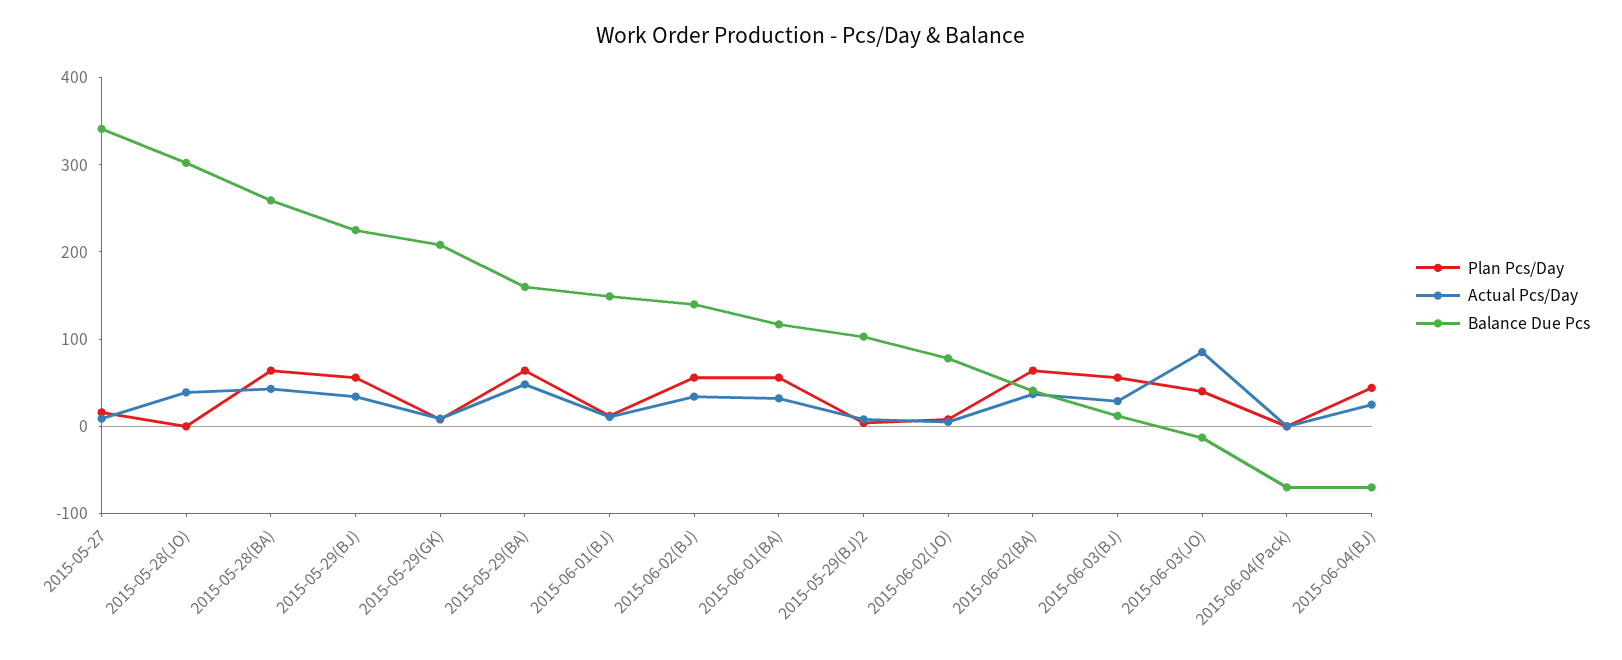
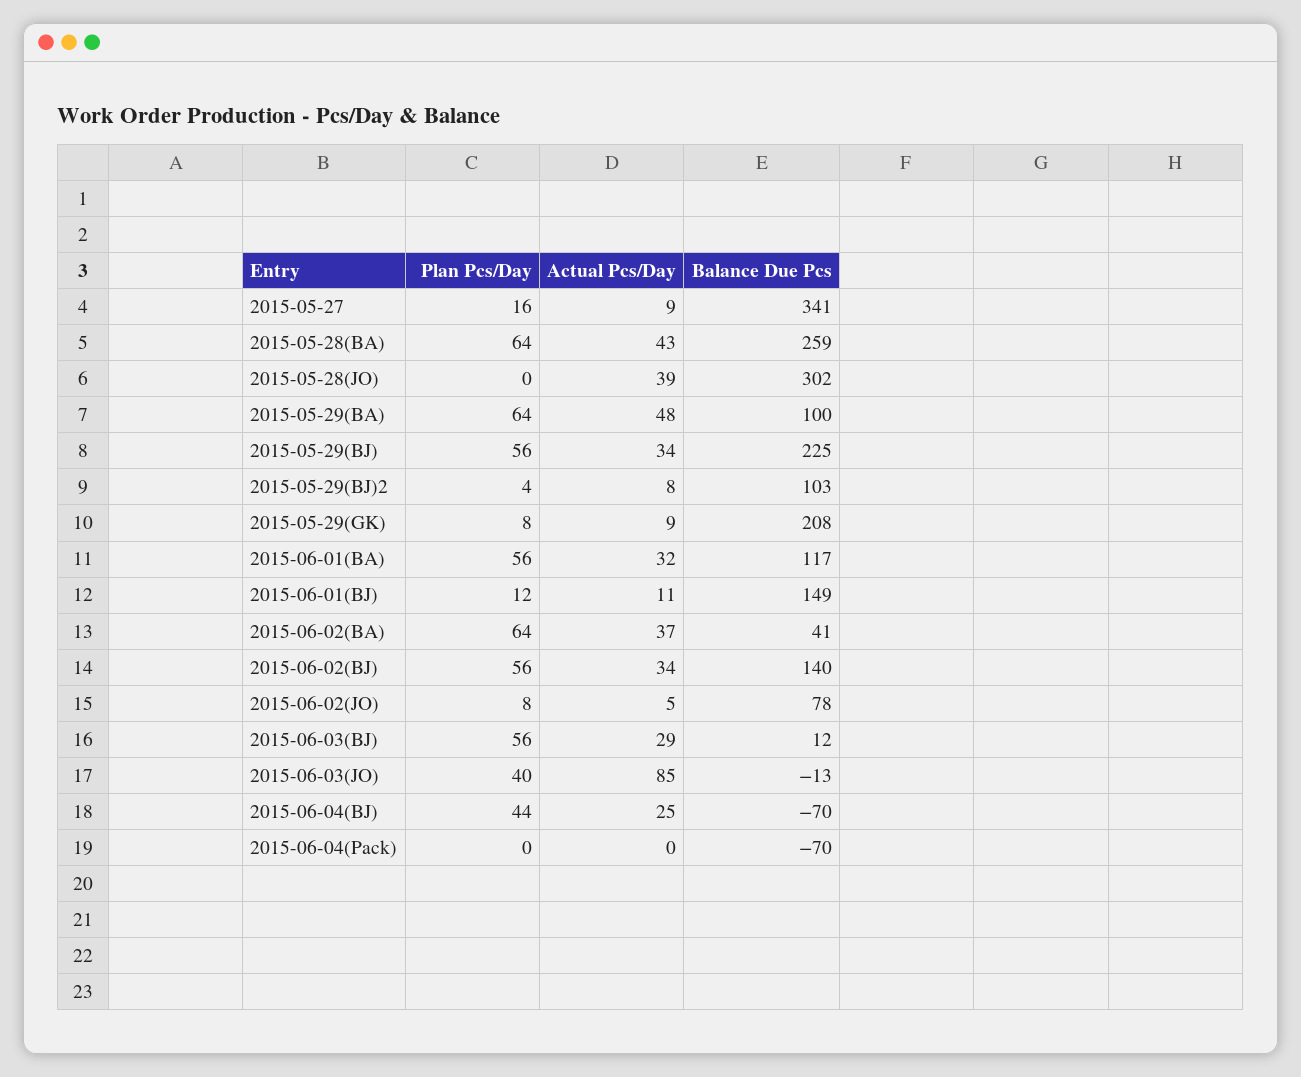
  {
    "Plan Pcs/Day": {
      "2015-05-27": 16,
      "2015-05-28(JO)": 0,
      "2015-05-28(BA)": 64,
      "2015-05-29(BJ)": 56,
      "2015-05-29(GK)": 8,
      "2015-05-29(BA)": 64,
      "2015-06-01(BJ)": 12,
      "2015-06-02(BJ)": 56,
      "2015-06-01(BA)": 56,
      "2015-05-29(BJ)2": 4,
      "2015-06-02(JO)": 8,
      "2015-06-02(BA)": 64,
      "2015-06-03(BJ)": 56,
      "2015-06-03(JO)": 40,
      "2015-06-04(Pack)": 0,
      "2015-06-04(BJ)": 44
    },
    "Actual Pcs/Day": {
      "2015-05-27": 9,
      "2015-05-28(JO)": 39,
      "2015-05-28(BA)": 43,
      "2015-05-29(BJ)": 34,
      "2015-05-29(GK)": 9,
      "2015-05-29(BA)": 48,
      "2015-06-01(BJ)": 11,
      "2015-06-02(BJ)": 34,
      "2015-06-01(BA)": 32,
      "2015-05-29(BJ)2": 8,
      "2015-06-02(JO)": 5,
      "2015-06-02(BA)": 37,
      "2015-06-03(BJ)": 29,
      "2015-06-03(JO)": 85,
      "2015-06-04(Pack)": 0,
      "2015-06-04(BJ)": 25
    },
    "Balance Due Pcs": {
      "2015-05-27": 341,
      "2015-05-28(JO)": 302,
      "2015-05-28(BA)": 259,
      "2015-05-29(BJ)": 225,
      "2015-05-29(GK)": 208,
-     "2015-05-29(BA)": 160,
+     "2015-05-29(BA)": 100,
      "2015-06-01(BJ)": 149,
      "2015-06-02(BJ)": 140,
      "2015-06-01(BA)": 117,
      "2015-05-29(BJ)2": 103,
      "2015-06-02(JO)": 78,
      "2015-06-02(BA)": 41,
      "2015-06-03(BJ)": 12,
      "2015-06-03(JO)": -13,
      "2015-06-04(Pack)": -70,
      "2015-06-04(BJ)": -70
    }
  }

